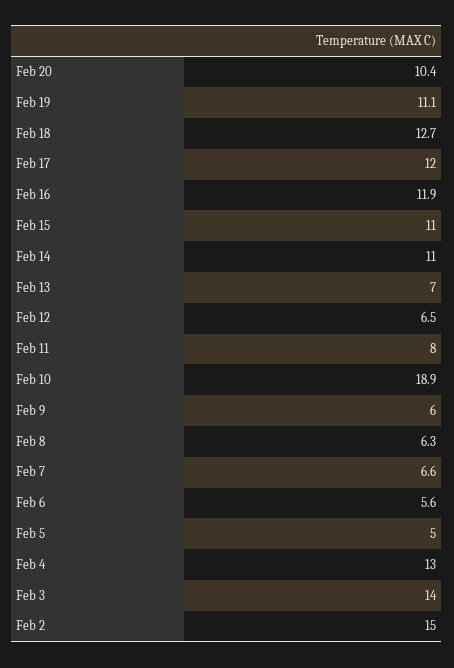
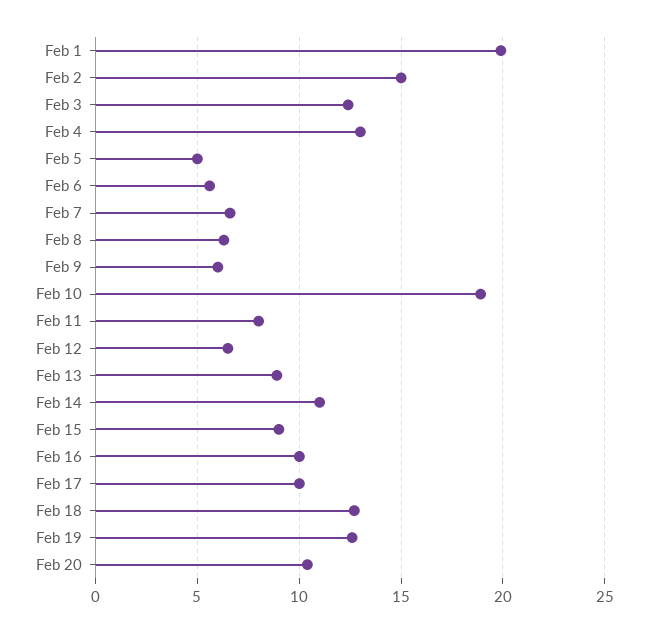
  {
    "Feb 20": 10.4,
-   "Feb 19": 11.1,
+   "Feb 19": 12.5,
    "Feb 18": 12.7,
-   "Feb 17": 12,
+   "Feb 17": 10,
-   "Feb 16": 11.9,
+   "Feb 16": 10,
-   "Feb 15": 11,
+   "Feb 15": 9,
    "Feb 14": 11,
-   "Feb 13": 7,
+   "Feb 13": 9,
    "Feb 12": 6.5,
    "Feb 11": 8,
    "Feb 10": 18.9,
    "Feb 9": 6,
    "Feb 8": 6.3,
    "Feb 7": 6.6,
    "Feb 6": 5.6,
    "Feb 5": 5,
    "Feb 4": 13,
-   "Feb 3": 14,
+   "Feb 3": 12.5,
-   "Feb 2": 15
+   "Feb 2": 15,
+   "Feb 1": 20
  }

